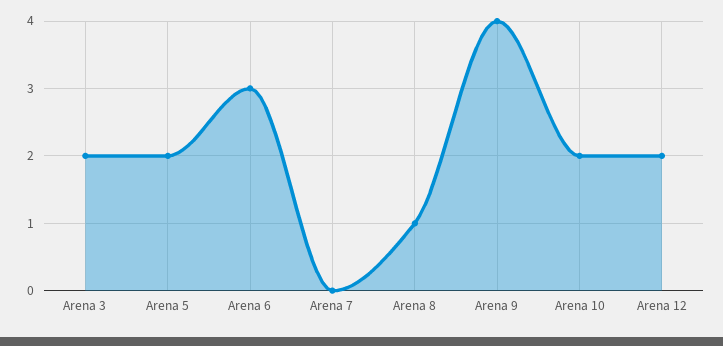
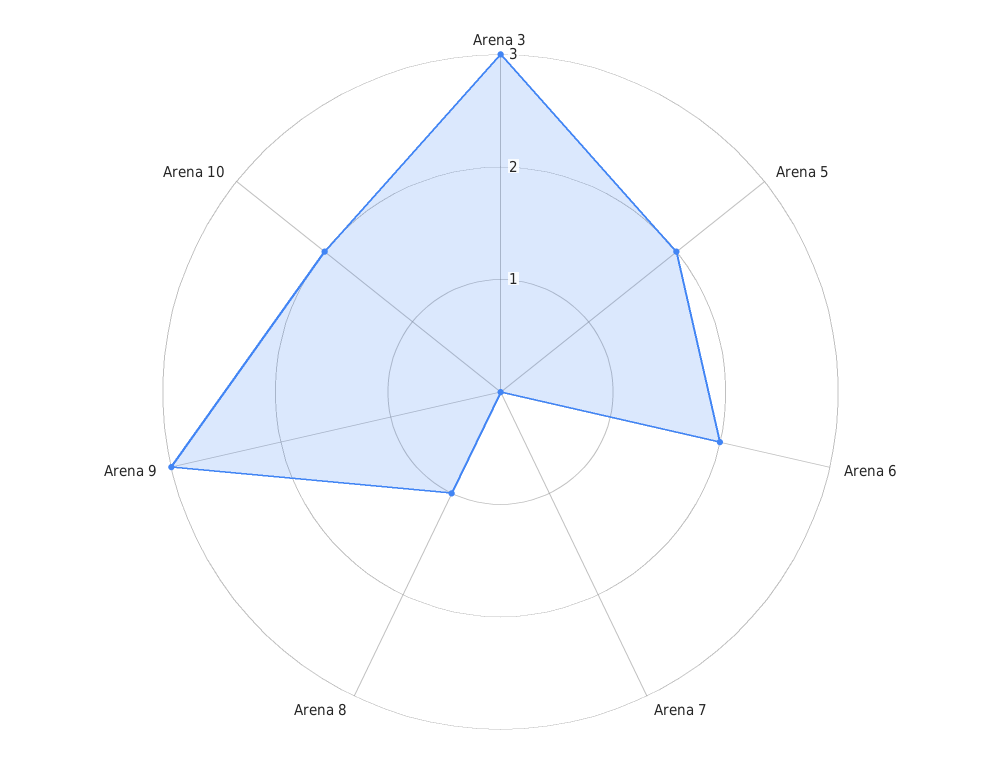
  {
-   "Arena 3": 2,
+   "Arena 3": 3,
    "Arena 5": 2,
-   "Arena 6": 3,
+   "Arena 6": 2,
    "Arena 7": 0,
    "Arena 8": 1,
-   "Arena 9": 4,
+   "Arena 9": 3,
-   "Arena 10": 2,
+   "Arena 10": 2
-   "Arena 12": 2
  }

